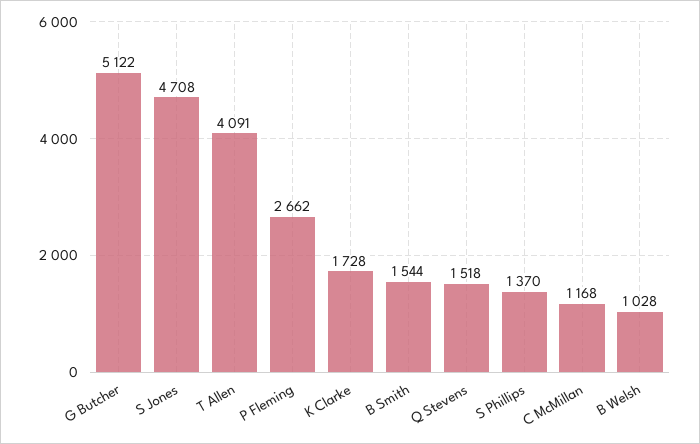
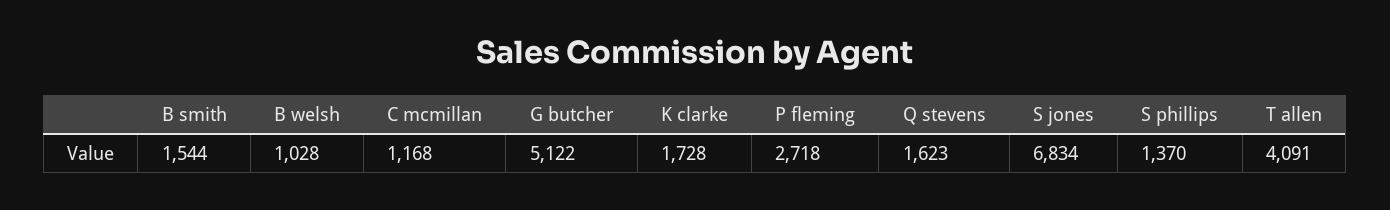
  {
    "G Butcher": 5122,
-   "S Jones": 4708,
+   "S Jones": 6834,
    "T Allen": 4091,
-   "P Fleming": 2662,
+   "P Fleming": 2718,
    "K Clarke": 1728,
    "B Smith": 1544,
-   "Q Stevens": 1518,
+   "Q Stevens": 1623,
    "S Phillips": 1370,
    "C McMillan": 1168,
    "B Welsh": 1028
  }

